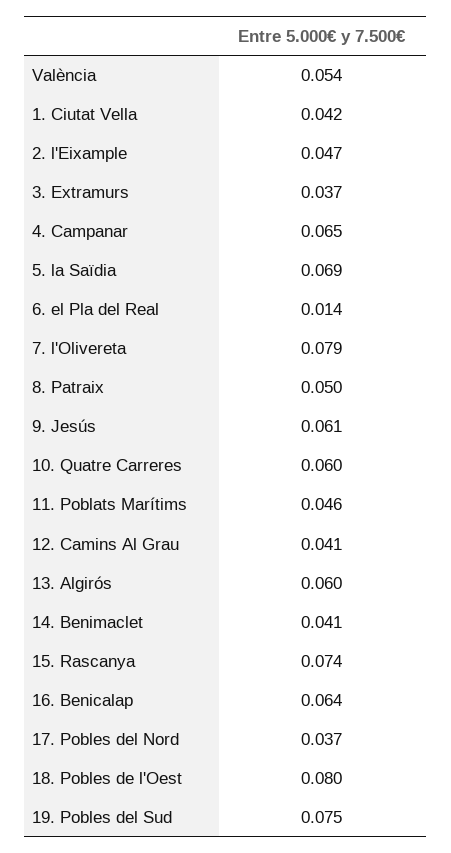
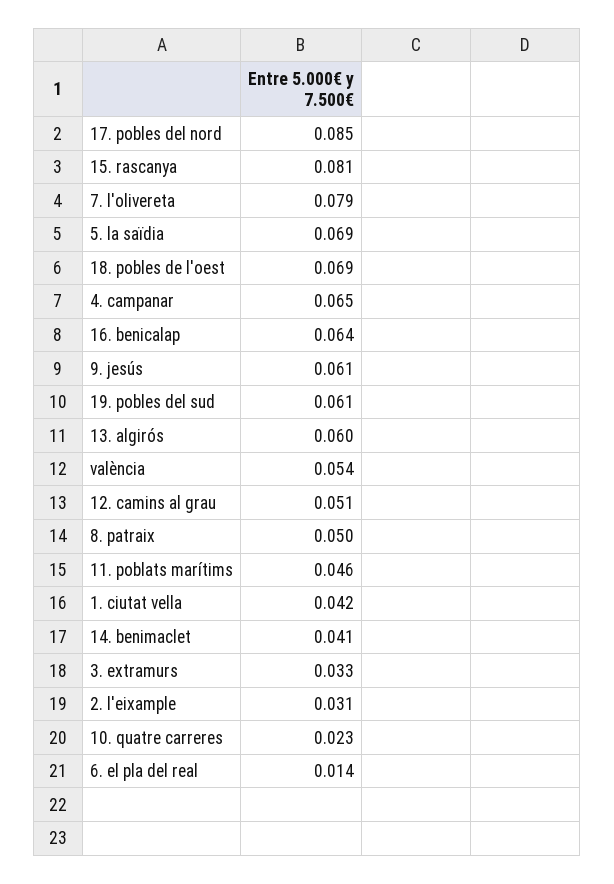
  {
    "València": 0.054,
    "1. Ciutat Vella": 0.042,
-   "2. l'Eixample": 0.047,
+   "2. l'Eixample": 0.031,
-   "3. Extramurs": 0.037,
+   "3. Extramurs": 0.033,
    "4. Campanar": 0.065,
    "5. la Saïdia": 0.069,
    "6. el Pla del Real": 0.014,
    "7. l'Olivereta": 0.079,
    "8. Patraix": 0.05,
    "9. Jesús": 0.061,
-   "10. Quatre Carreres": 0.06,
+   "10. Quatre Carreres": 0.023,
    "11. Poblats Marítims": 0.046,
-   "12. Camins Al Grau": 0.041,
+   "12. Camins Al Grau": 0.051,
    "13. Algirós": 0.06,
    "14. Benimaclet": 0.041,
-   "15. Rascanya": 0.074,
+   "15. Rascanya": 0.081,
    "16. Benicalap": 0.064,
-   "17. Pobles del Nord": 0.037,
+   "17. Pobles del Nord": 0.085,
-   "18. Pobles de l'Oest": 0.08,
+   "18. Pobles de l'Oest": 0.069,
-   "19. Pobles del Sud": 0.075
+   "19. Pobles del Sud": 0.061
  }

